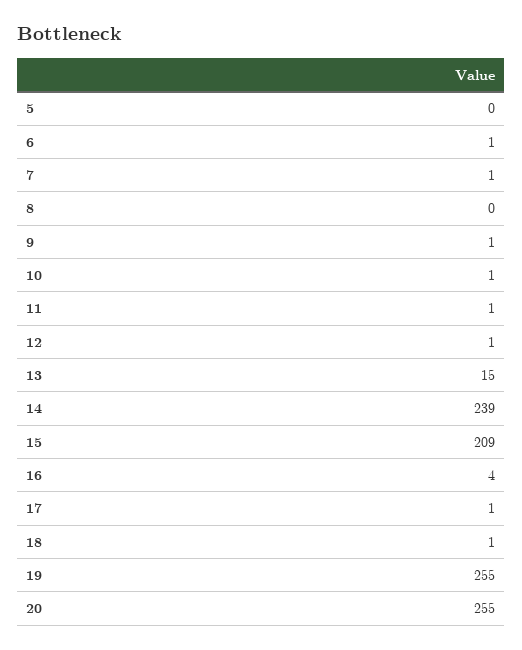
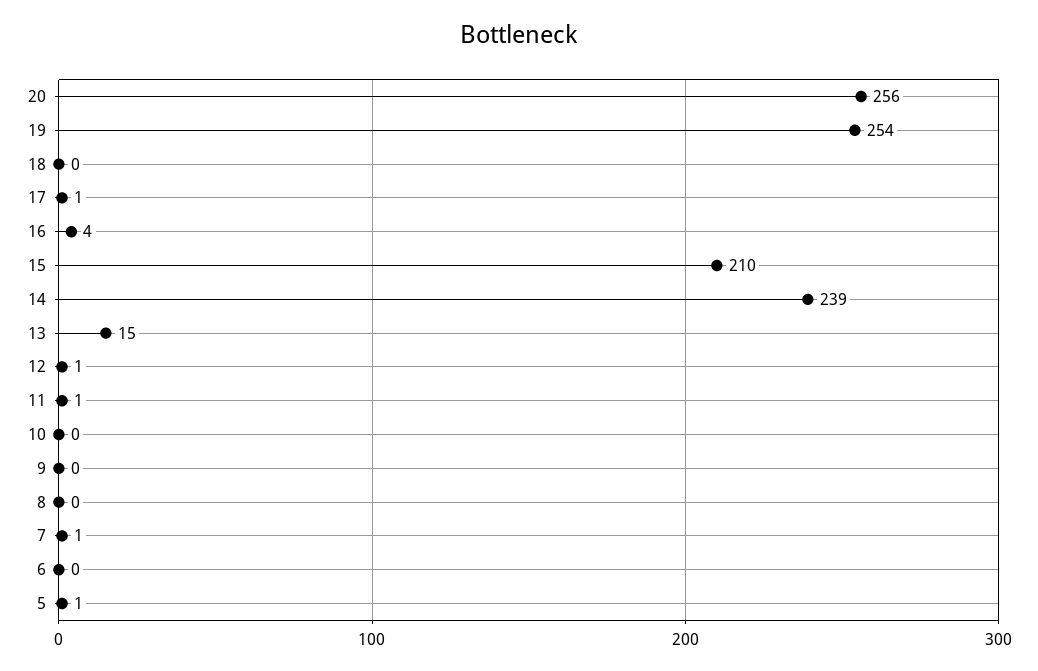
  {
-   "5": 0,
+   "5": 1,
-   "6": 1,
+   "6": 0,
    "7": 1,
    "8": 0,
-   "9": 1,
+   "9": 0,
-   "10": 1,
+   "10": 0,
    "11": 1,
    "12": 1,
    "13": 15,
    "14": 239,
-   "15": 209,
+   "15": 210,
    "16": 4,
    "17": 1,
-   "18": 1,
+   "18": 0,
-   "19": 255,
+   "19": 254,
-   "20": 255
+   "20": 256
  }

